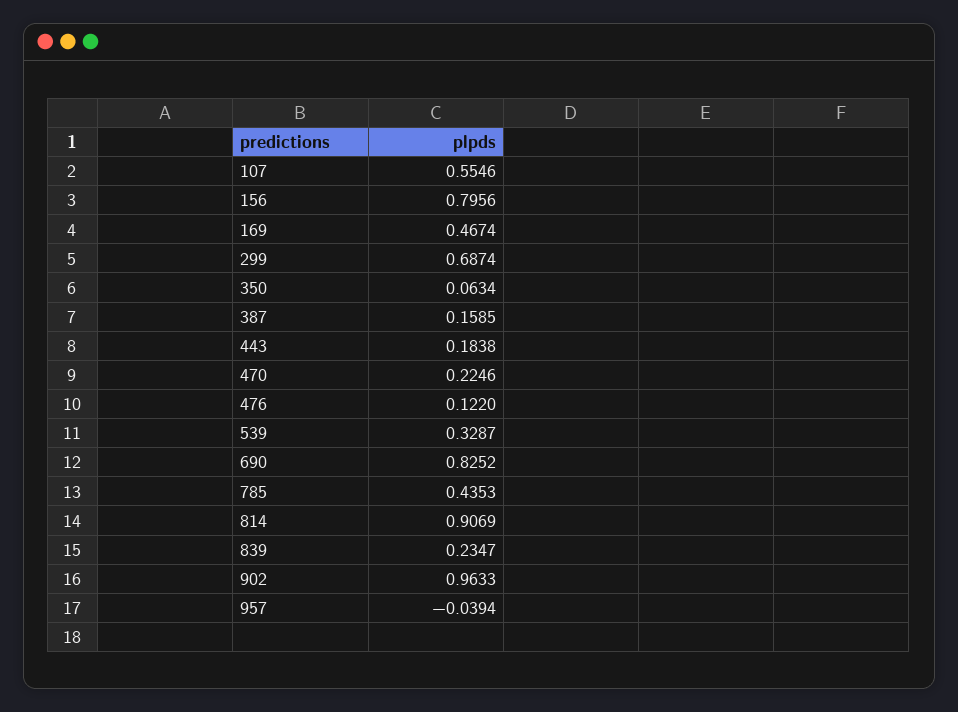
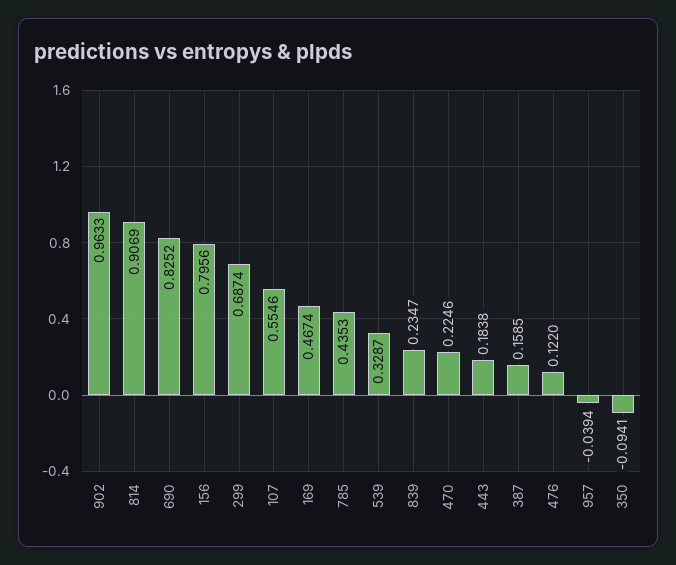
  {
    "107": 0.5546,
    "156": 0.7956,
    "169": 0.4674,
    "299": 0.6874,
-   "350": 0.0634,
+   "350": -0.0941,
    "387": 0.1585,
    "443": 0.1838,
    "470": 0.2246,
    "476": 0.122,
    "539": 0.3287,
    "690": 0.8252,
    "785": 0.4353,
    "814": 0.9069,
    "839": 0.2347,
    "902": 0.9633,
    "957": -0.0394
  }

